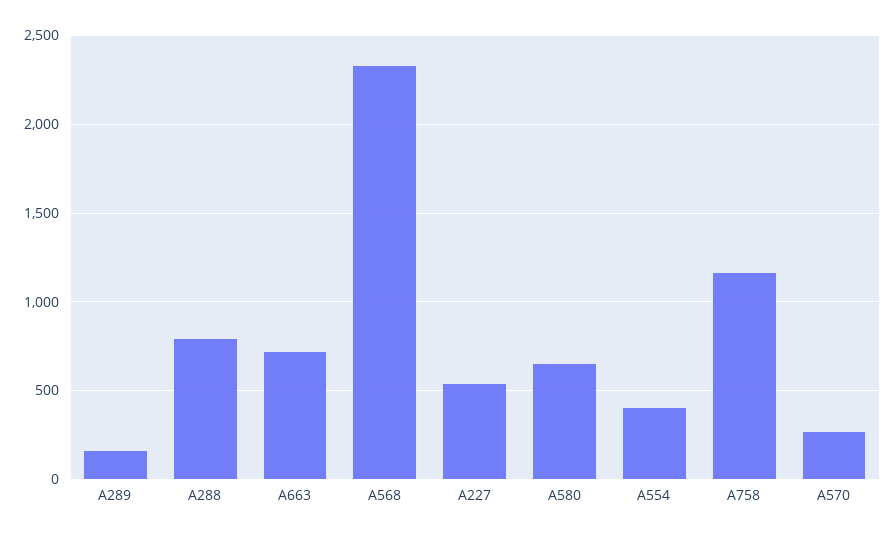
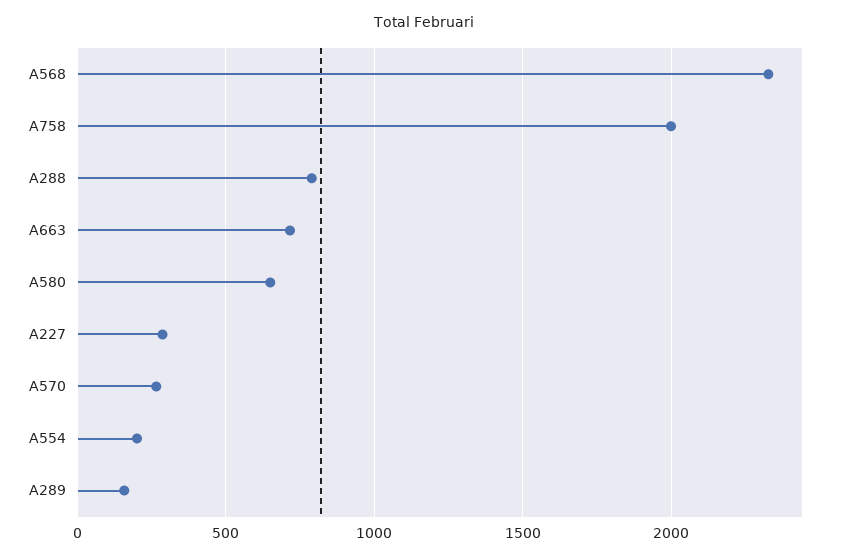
  {
    "A289": 150,
    "A288": 800,
    "A663": 700,
    "A568": 2350,
-   "A227": 550,
+   "A227": 300,
    "A580": 650,
-   "A554": 400,
+   "A554": 200,
-   "A758": 1150,
+   "A758": 2000,
    "A570": 250
  }

